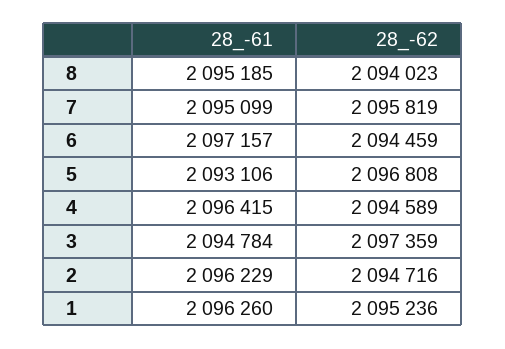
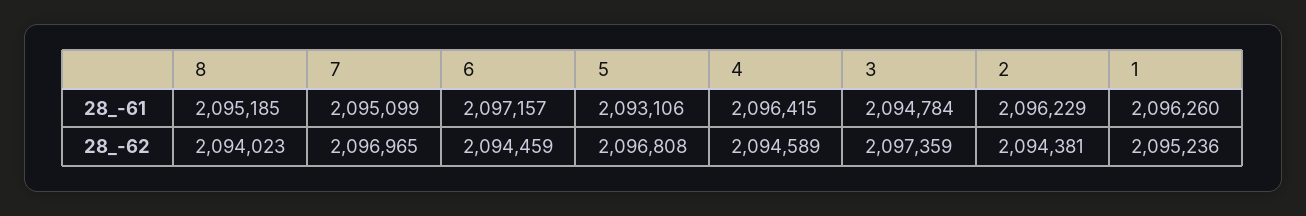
  {
    "28_-61": {
      "8": 2095185,
      "7": 2095099,
      "6": 2097157,
      "5": 2093106,
      "4": 2096415,
      "3": 2094784,
      "2": 2096229,
      "1": 2096260
    },
    "28_-62": {
      "8": 2094023,
-     "7": 2095819,
+     "7": 2096965,
      "6": 2094459,
      "5": 2096808,
      "4": 2094589,
      "3": 2097359,
-     "2": 2094716,
+     "2": 2094381,
      "1": 2095236
    }
  }

